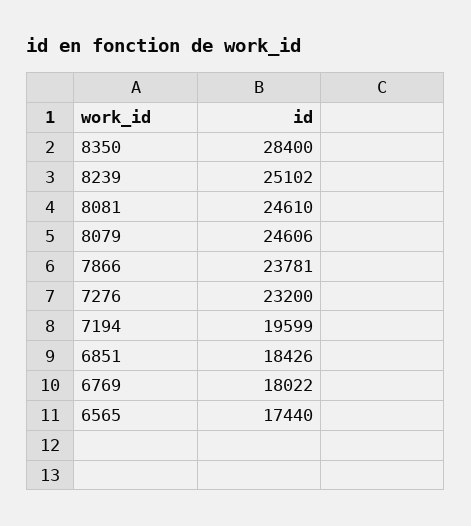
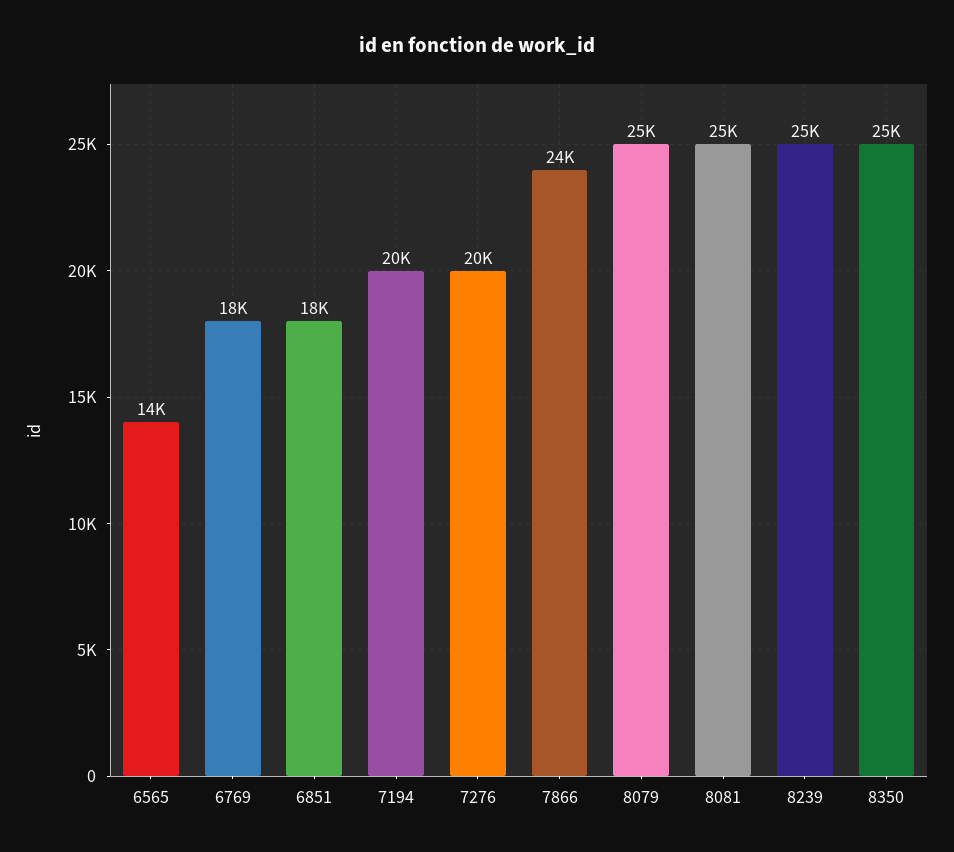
  {
-   "8350": 28400,
+   "8350": 25000,
    "8239": 25102,
    "8081": 24610,
    "8079": 24606,
    "7866": 23781,
-   "7276": 23200,
+   "7276": 20000,
    "7194": 19599,
    "6851": 18426,
    "6769": 18022,
-   "6565": 17440
+   "6565": 14000
  }

